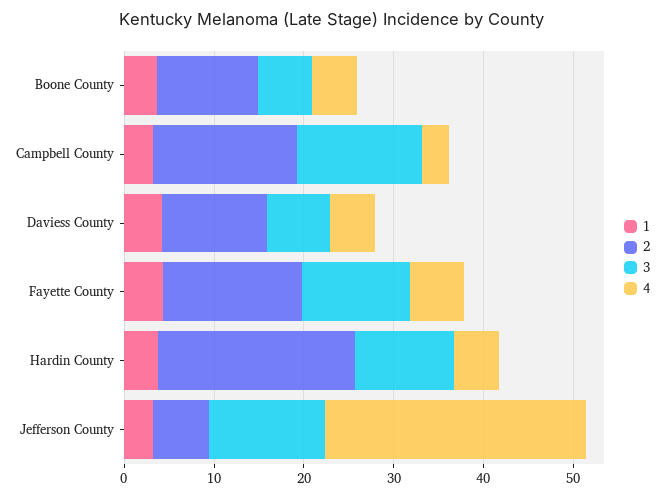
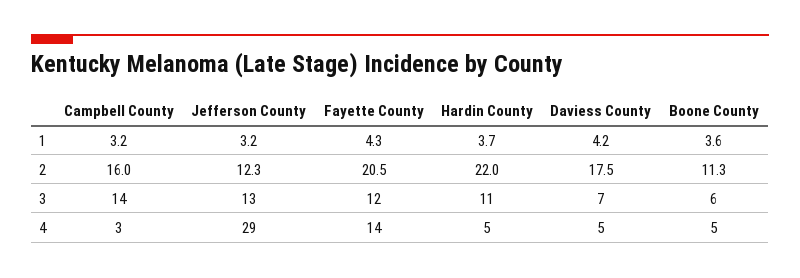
  {
    "1": {
      "Boone County": 3.6,
      "Campbell County": 3.2,
      "Daviess County": 4.2,
      "Fayette County": 4.3,
      "Hardin County": 3.7,
      "Jefferson County": 3.2
    },
    "2": {
      "Boone County": 11.3,
      "Campbell County": 16,
-     "Daviess County": 12,
+     "Daviess County": 17.5,
-     "Fayette County": 16,
+     "Fayette County": 20.5,
      "Hardin County": 22,
-     "Jefferson County": 6
+     "Jefferson County": 12.3
    },
    "3": {
      "Boone County": 6,
      "Campbell County": 14,
      "Daviess County": 7,
      "Fayette County": 12,
      "Hardin County": 11,
      "Jefferson County": 13
    },
    "4": {
      "Boone County": 5,
      "Campbell County": 3,
      "Daviess County": 5,
-     "Fayette County": 6,
+     "Fayette County": 14,
      "Hardin County": 5,
      "Jefferson County": 29
    }
  }

